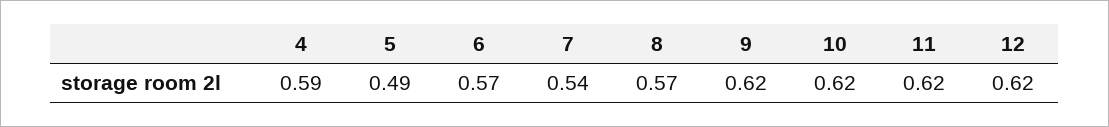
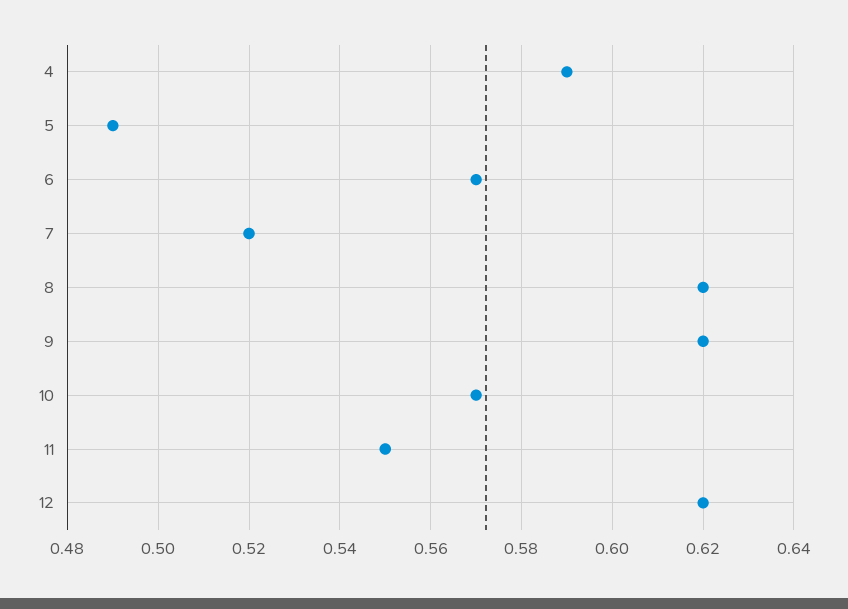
  {
    "4": 0.59,
    "5": 0.49,
    "6": 0.57,
-   "7": 0.54,
+   "7": 0.52,
-   "8": 0.57,
+   "8": 0.62,
    "9": 0.62,
-   "10": 0.62,
+   "10": 0.57,
-   "11": 0.62,
+   "11": 0.55,
    "12": 0.62
  }

